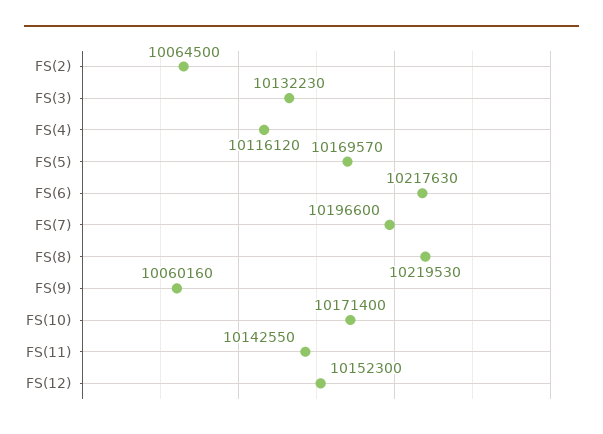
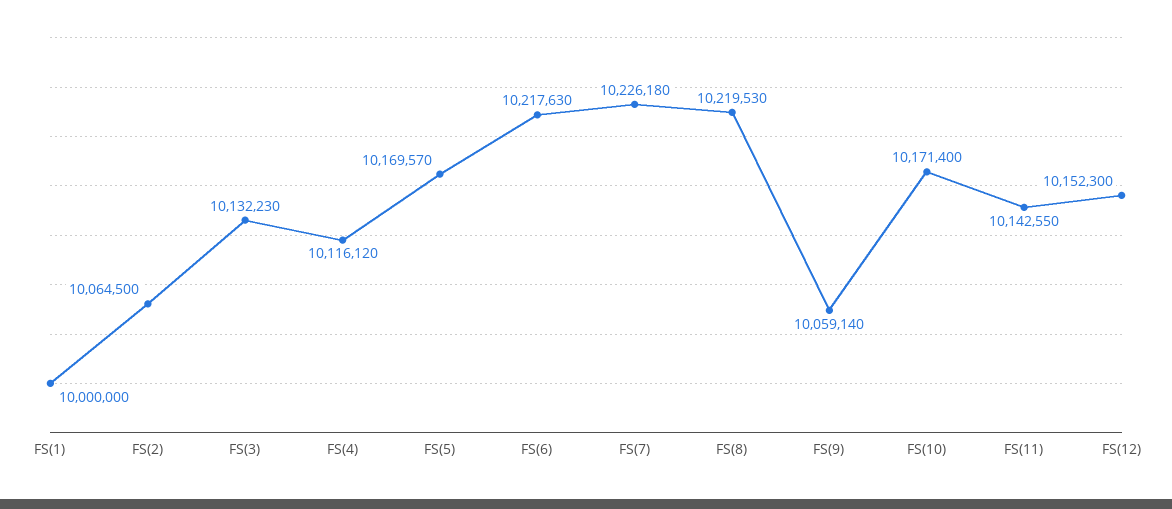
  {
    "FS(2)": 10064500,
    "FS(3)": 10132230,
    "FS(4)": 10116120,
    "FS(5)": 10169570,
    "FS(6)": 10217630,
-   "FS(7)": 10196600,
+   "FS(7)": 10226180,
    "FS(8)": 10219530,
-   "FS(9)": 10060160,
+   "FS(9)": 10059140,
    "FS(10)": 10171400,
    "FS(11)": 10142550,
-   "FS(12)": 10152300
+   "FS(12)": 10152300,
+   "FS(1)": 10000000
  }

